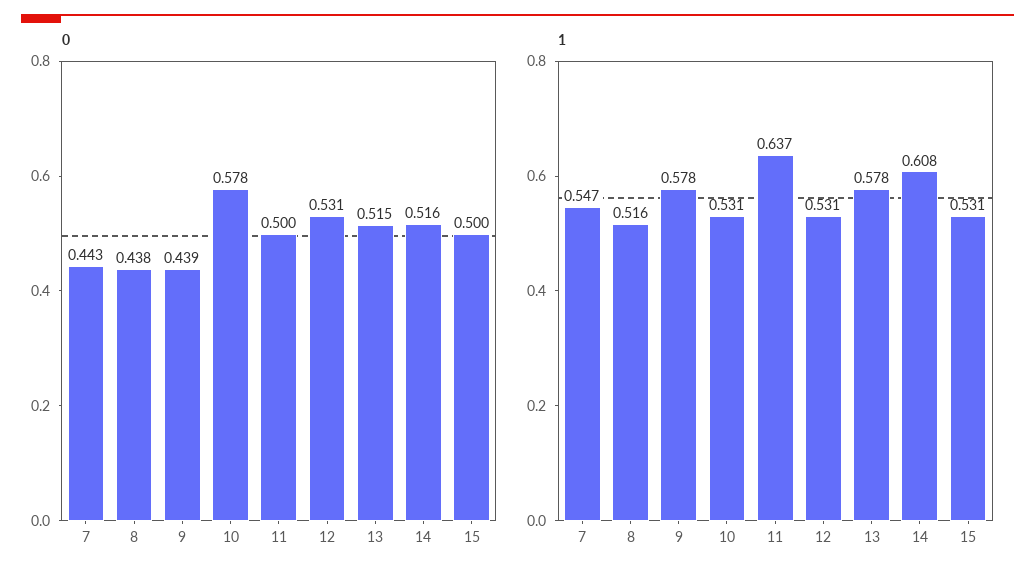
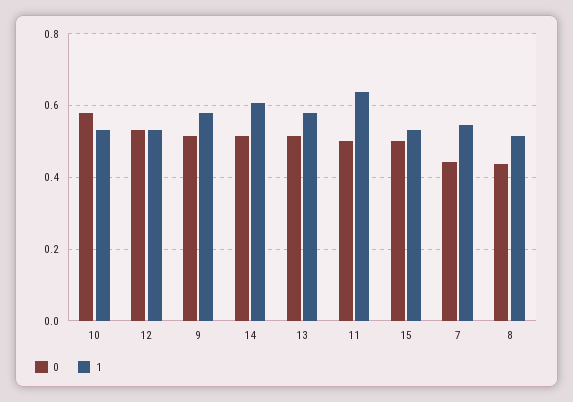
  {
    "0": {
      "7": 0.443,
      "8": 0.438,
-     "9": 0.439,
+     "9": 0.52,
      "10": 0.578,
      "11": 0.5,
      "12": 0.531,
      "13": 0.515,
      "14": 0.516,
      "15": 0.5
    },
    "1": {
      "7": 0.547,
      "8": 0.516,
      "9": 0.578,
      "10": 0.531,
      "11": 0.637,
      "12": 0.531,
      "13": 0.578,
      "14": 0.608,
      "15": 0.531
    }
  }

